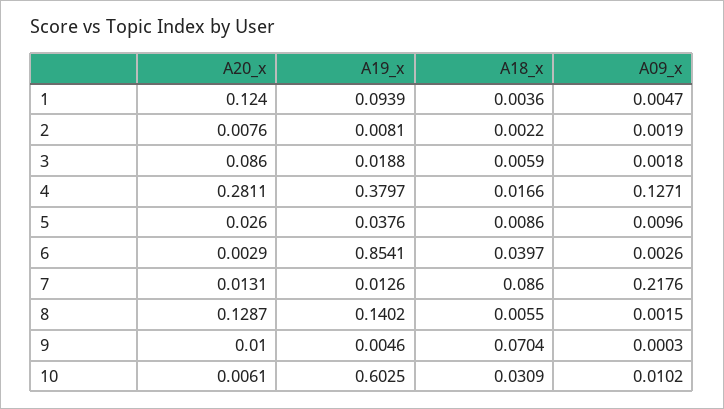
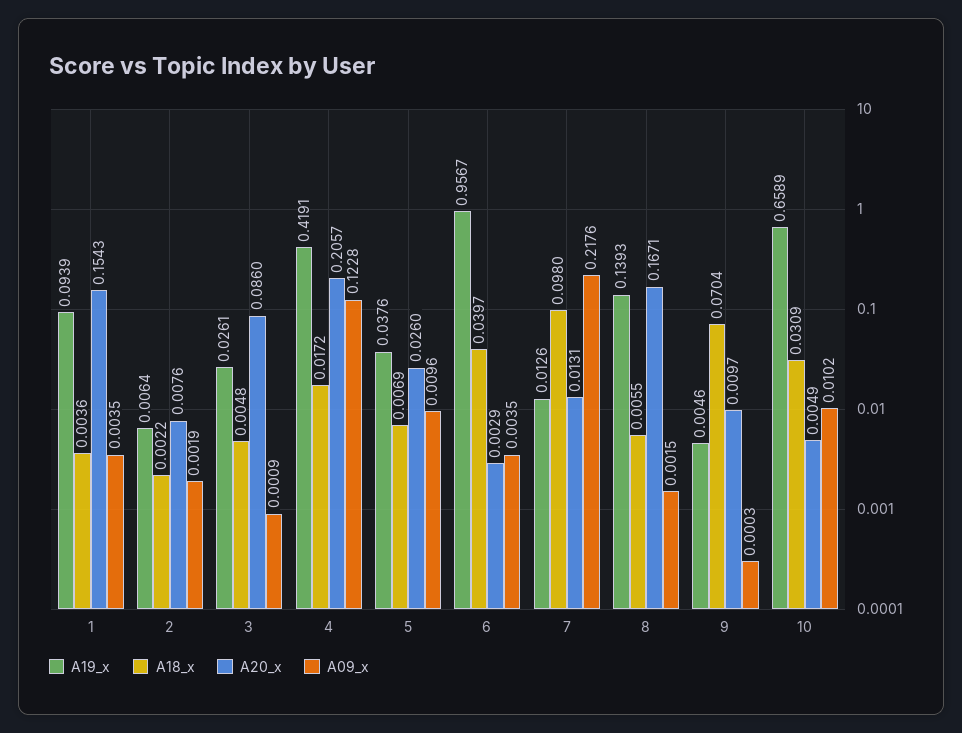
  {
    "A20_x": {
-     "1": 0.124,
+     "1": 0.1543,
      "2": 0.0076,
      "3": 0.086,
-     "4": 0.2811,
+     "4": 0.2057,
      "5": 0.026,
      "6": 0.0029,
      "7": 0.0131,
-     "8": 0.1287,
+     "8": 0.1671,
-     "9": 0.01,
+     "9": 0.0097,
-     "10": 0.0061
+     "10": 0.0049
    },
    "A19_x": {
      "1": 0.0939,
-     "2": 0.0081,
+     "2": 0.0064,
-     "3": 0.0188,
+     "3": 0.0261,
-     "4": 0.3797,
+     "4": 0.4191,
      "5": 0.0376,
-     "6": 0.8541,
+     "6": 0.9567,
      "7": 0.0126,
-     "8": 0.1402,
+     "8": 0.1393,
      "9": 0.0046,
-     "10": 0.6025
+     "10": 0.6589
    },
    "A18_x": {
      "1": 0.0036,
      "2": 0.0022,
-     "3": 0.0059,
+     "3": 0.0048,
-     "4": 0.0166,
+     "4": 0.0172,
-     "5": 0.0086,
+     "5": 0.0069,
      "6": 0.0397,
-     "7": 0.086,
+     "7": 0.098,
      "8": 0.0055,
      "9": 0.0704,
      "10": 0.0309
    },
    "A09_x": {
-     "1": 0.0047,
+     "1": 0.0035,
      "2": 0.0019,
-     "3": 0.0018,
+     "3": 0.0009,
-     "4": 0.1271,
+     "4": 0.1228,
      "5": 0.0096,
-     "6": 0.0026,
+     "6": 0.0035,
      "7": 0.2176,
      "8": 0.0015,
      "9": 0.0003,
      "10": 0.0102
    }
  }

